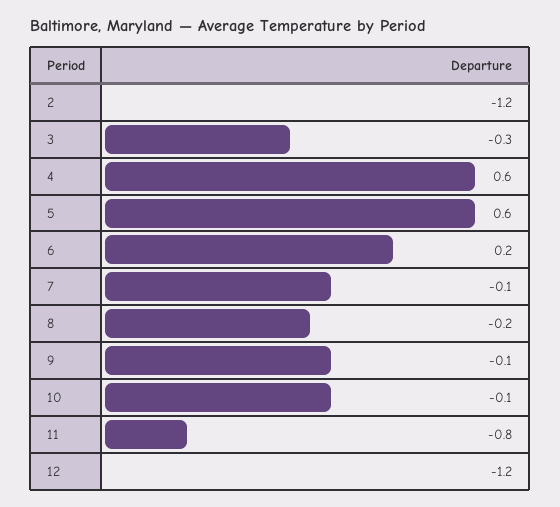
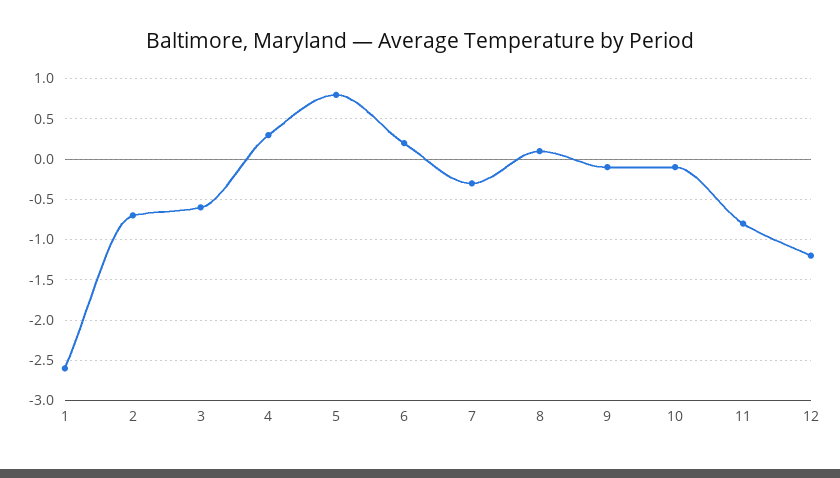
  {
-   "2": -1.2,
+   "2": -0.7,
-   "3": -0.3,
+   "3": -0.6,
-   "4": 0.6,
+   "4": 0.3,
-   "5": 0.6,
+   "5": 0.8,
    "6": 0.2,
-   "7": -0.1,
+   "7": -0.3,
-   "8": -0.2,
+   "8": 0.1,
    "9": -0.1,
    "10": -0.1,
    "11": -0.8,
-   "12": -1.2
+   "12": -1.2,
+   "1": -2.6
  }

